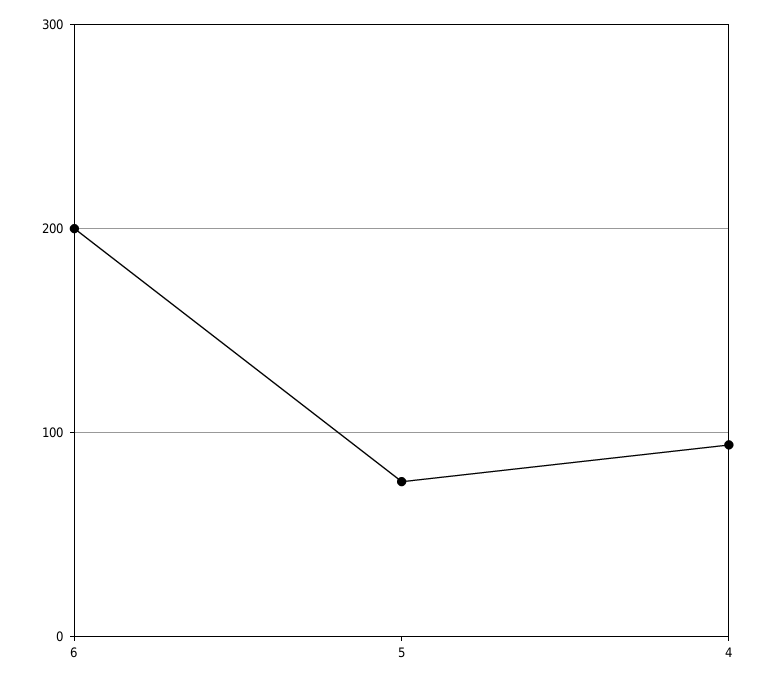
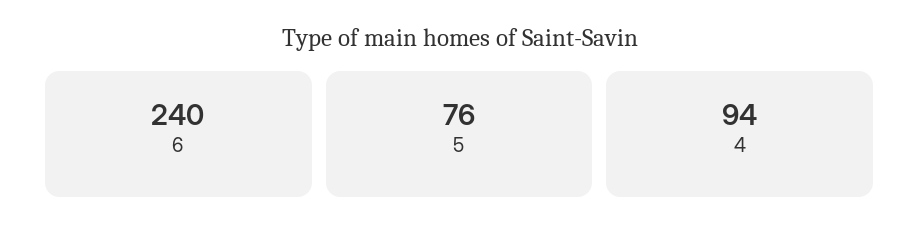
  {
-   "6": 200,
+   "6": 240,
    "5": 76,
    "4": 94
  }

